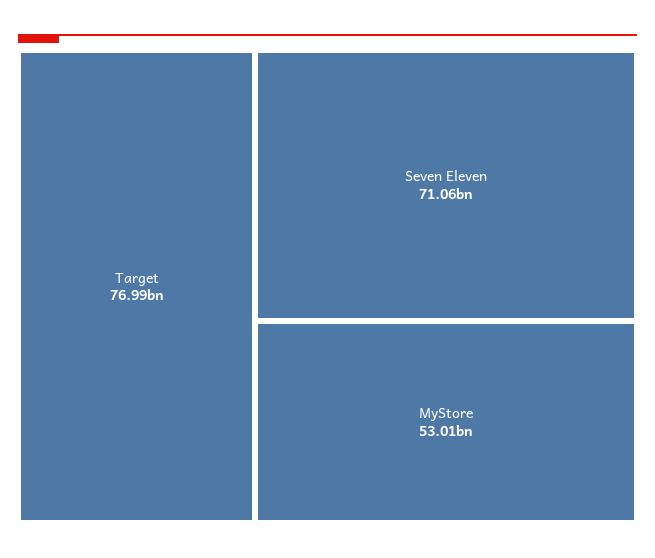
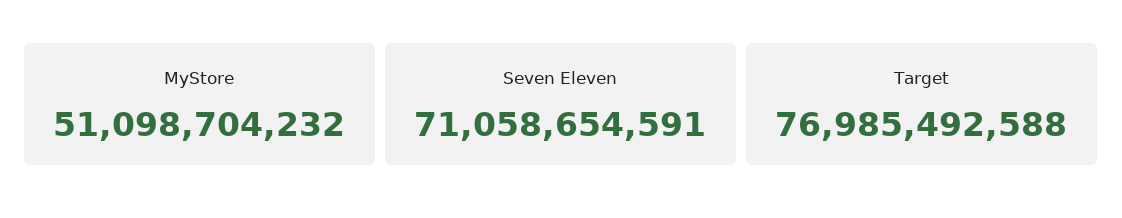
  {
    "Target": 76985492588,
    "Seven Eleven": 71058654591,
-   "MyStore": 53010000000
+   "MyStore": 51098704232
  }

